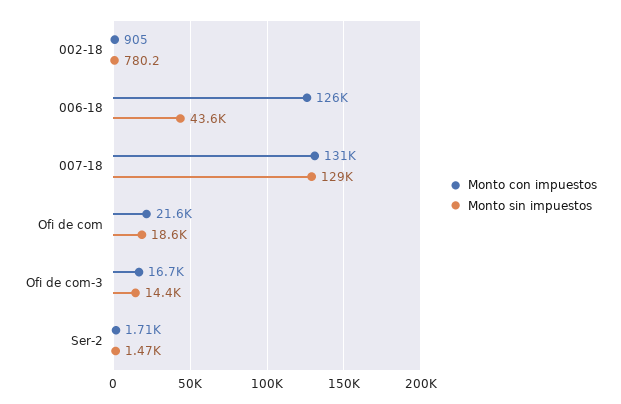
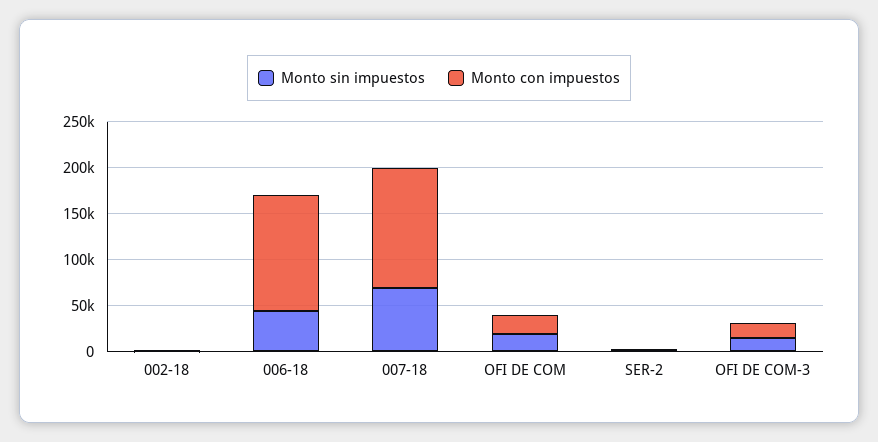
  {
    "Monto con impuestos": {
      "002-18": 905,
      "006-18": 126000,
      "007-18": 131000,
      "Ofi de com": 21600,
      "Ofi de com-3": 16700,
      "Ser-2": 1710
    },
    "Monto sin impuestos": {
      "002-18": 780.2,
      "006-18": 43600,
-     "007-18": 129000,
+     "007-18": 70000,
      "Ofi de com": 18600,
      "Ofi de com-3": 14400,
      "Ser-2": 1470
    }
  }

